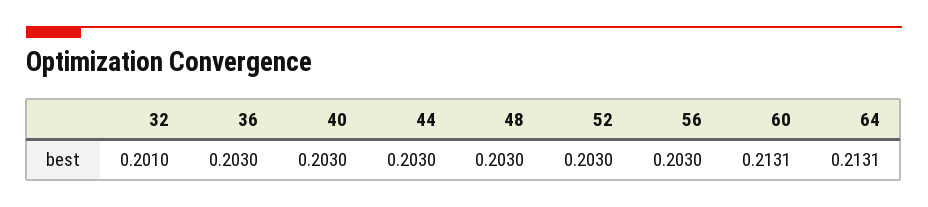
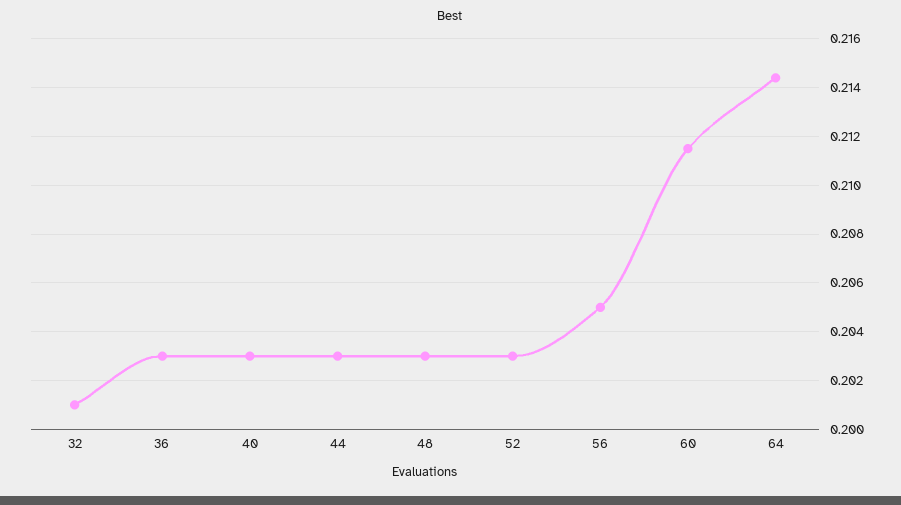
  {
    "32": 0.201,
    "36": 0.203,
    "40": 0.203,
    "44": 0.203,
    "48": 0.203,
    "52": 0.203,
-   "56": 0.203,
+   "56": 0.205,
-   "60": 0.2131,
+   "60": 0.2115,
-   "64": 0.2131
+   "64": 0.2145
  }

